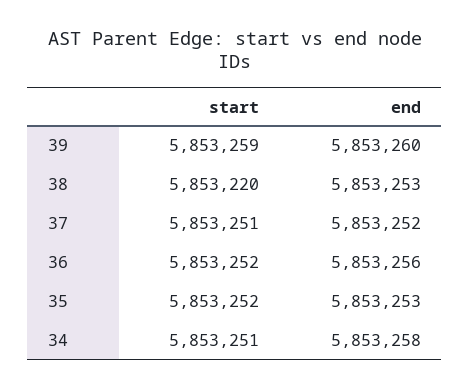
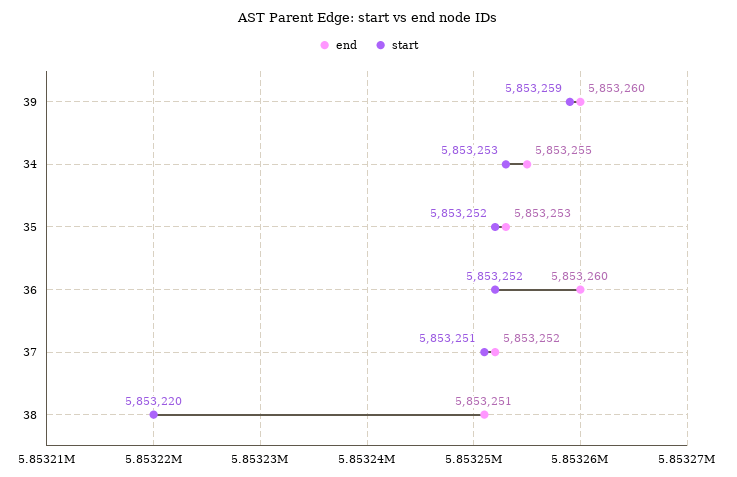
  {
    "start": {
      "39": 5853259,
      "38": 5853220,
      "37": 5853251,
      "36": 5853252,
      "35": 5853252,
-     "34": 5853251
+     "34": 5853253
    },
    "end": {
      "39": 5853260,
-     "38": 5853253,
+     "38": 5853251,
      "37": 5853252,
-     "36": 5853256,
+     "36": 5853260,
      "35": 5853253,
-     "34": 5853258
+     "34": 5853255
    }
  }

